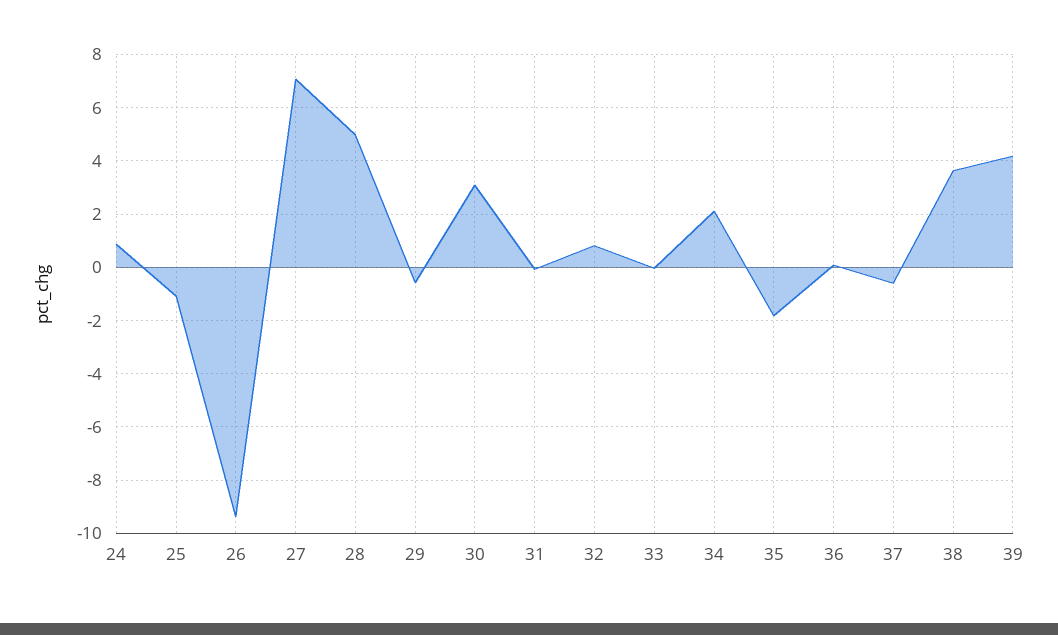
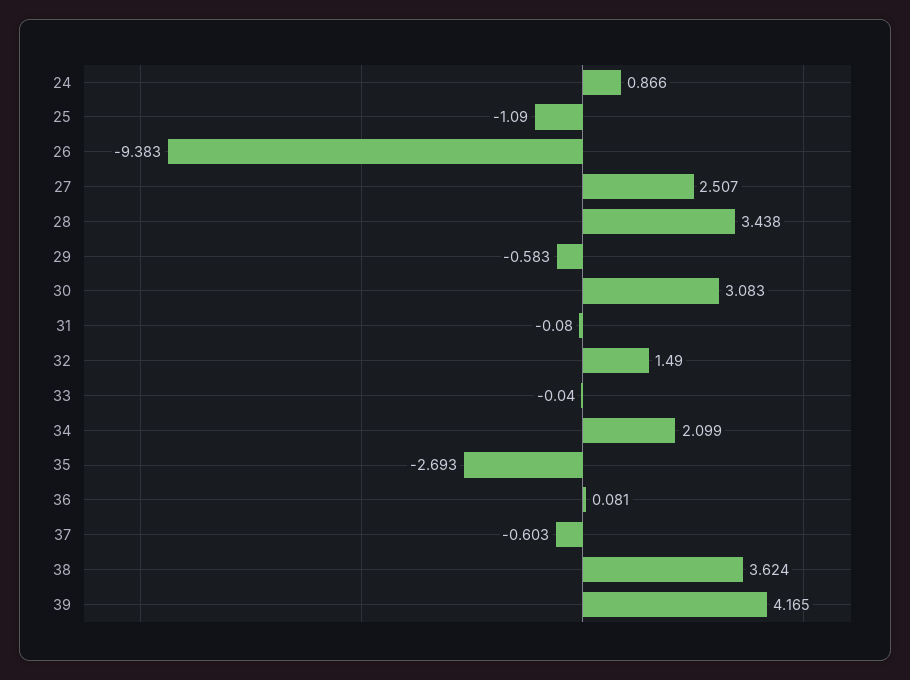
  {
    "24": 0.866,
    "25": -1.09,
    "26": -9.383,
-   "27": 7,
+   "27": 2.507,
-   "28": 5,
+   "28": 3.438,
    "29": -0.583,
    "30": 3.083,
    "31": -0.08,
-   "32": 0.75,
+   "32": 1.49,
    "33": -0.04,
    "34": 2.099,
-   "35": -1.75,
+   "35": -2.693,
    "36": 0.081,
    "37": -0.603,
    "38": 3.624,
    "39": 4.165
  }

